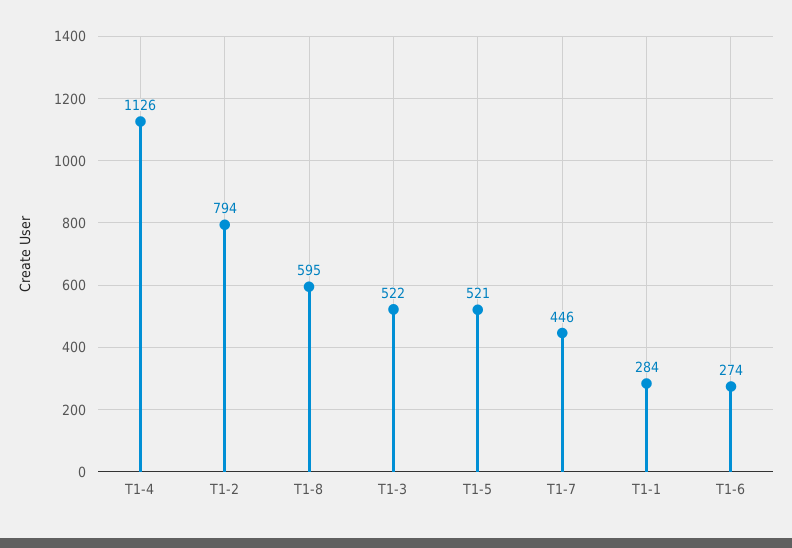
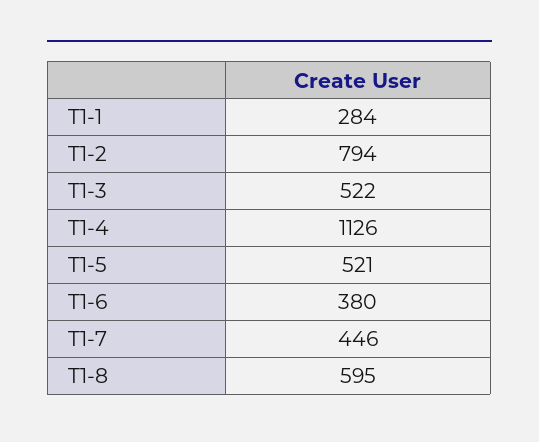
  {
    "T1-4": 1126,
    "T1-2": 794,
    "T1-8": 595,
    "T1-3": 522,
    "T1-5": 521,
    "T1-7": 446,
    "T1-1": 284,
-   "T1-6": 274
+   "T1-6": 380
  }

